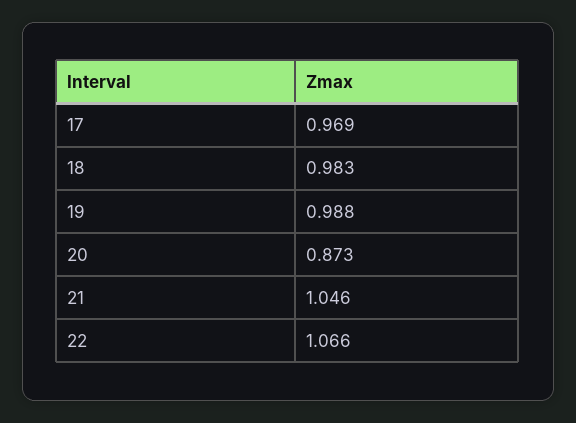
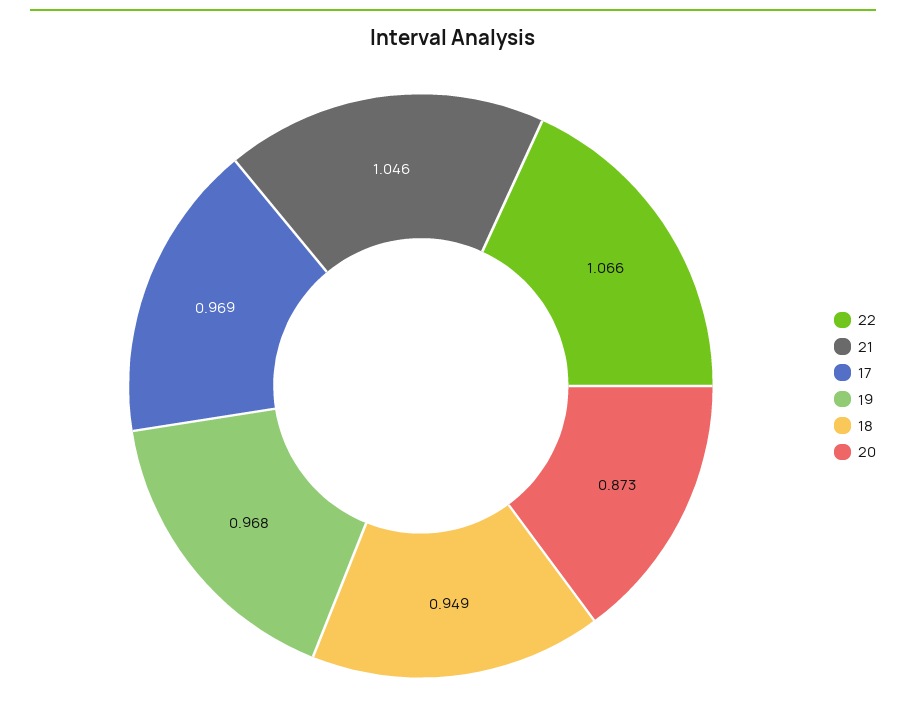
  {
    "17": 0.969,
-   "18": 0.983,
+   "18": 0.949,
-   "19": 0.988,
+   "19": 0.968,
    "20": 0.873,
    "21": 1.046,
    "22": 1.066
  }

